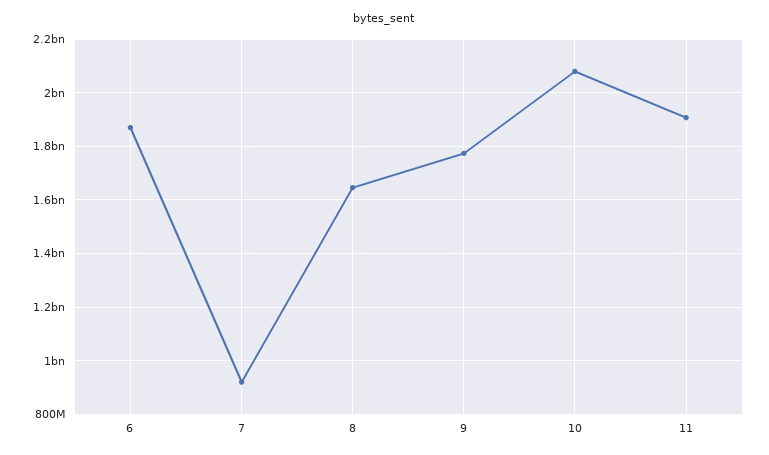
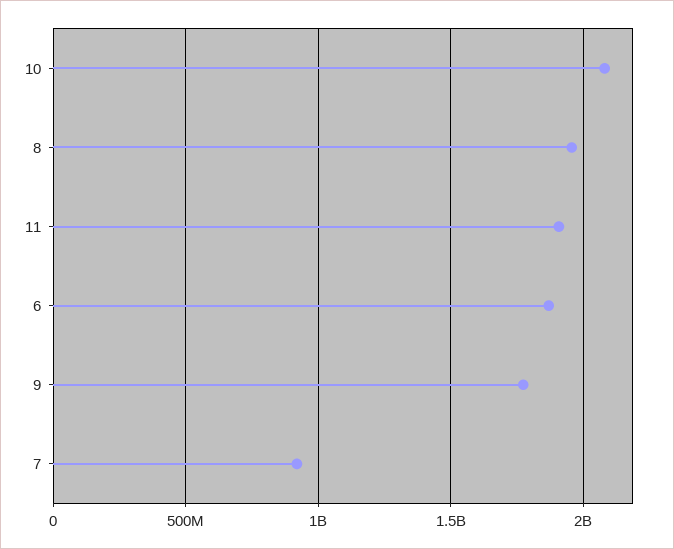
  {
    "6": 1875000000,
    "7": 925000000,
-   "8": 1650000000,
+   "8": 1950000000,
    "9": 1775000000,
    "10": 2075000000,
    "11": 1900000000
  }

